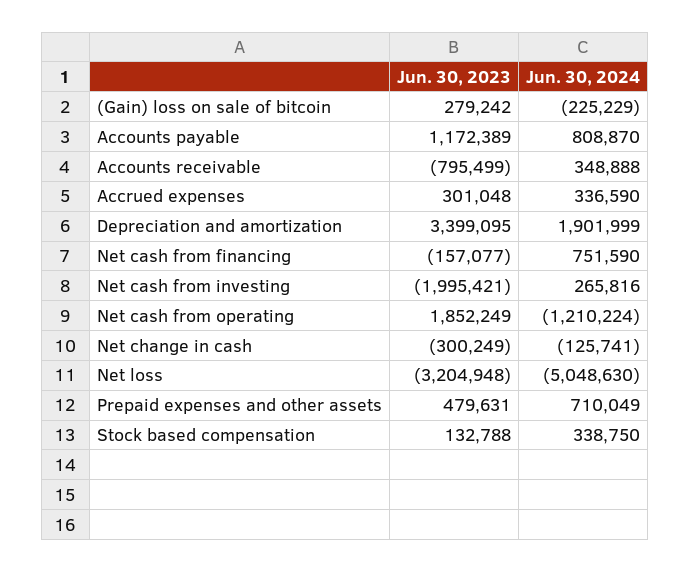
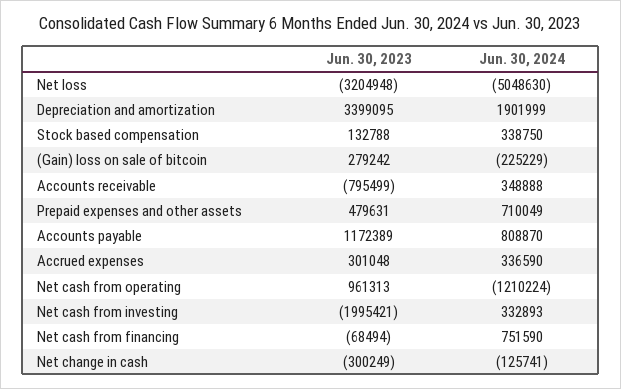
  {
    "Jun. 30, 2023": {
      "(Gain) loss on sale of bitcoin": 279242,
      "Accounts payable": 1172389,
      "Accounts receivable": -795499,
      "Accrued expenses": 301048,
      "Depreciation and amortization": 3399095,
-     "Net cash from financing": -157077,
+     "Net cash from financing": -68494,
      "Net cash from investing": -1995421,
-     "Net cash from operating": 1852249,
+     "Net cash from operating": 961313,
      "Net change in cash": -300249,
      "Net loss": -3204948,
      "Prepaid expenses and other assets": 479631,
      "Stock based compensation": 132788
    },
    "Jun. 30, 2024": {
      "(Gain) loss on sale of bitcoin": -225229,
      "Accounts payable": 808870,
      "Accounts receivable": 348888,
      "Accrued expenses": 336590,
      "Depreciation and amortization": 1901999,
      "Net cash from financing": 751590,
-     "Net cash from investing": 265816,
+     "Net cash from investing": 332893,
      "Net cash from operating": -1210224,
      "Net change in cash": -125741,
      "Net loss": -5048630,
      "Prepaid expenses and other assets": 710049,
      "Stock based compensation": 338750
    }
  }

